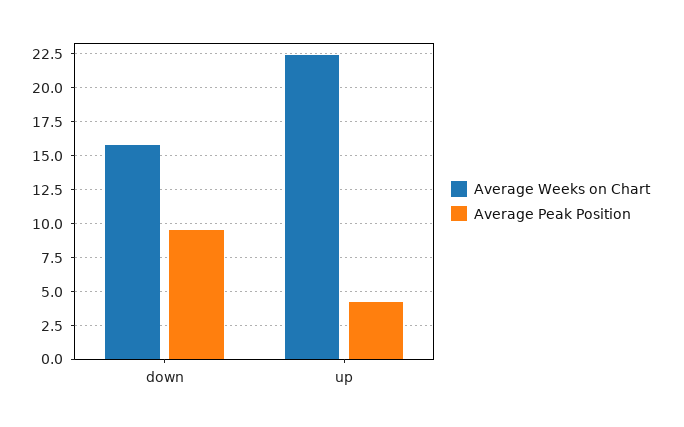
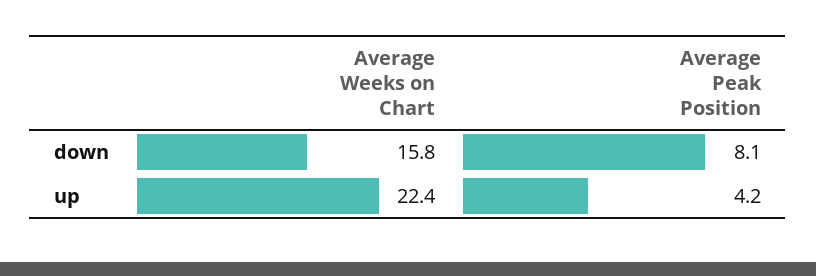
  {
    "Average Weeks on Chart": {
      "down": 15.8,
      "up": 22.4
    },
    "Average Peak Position": {
-     "down": 9.5,
+     "down": 8.1,
      "up": 4.2
    }
  }

